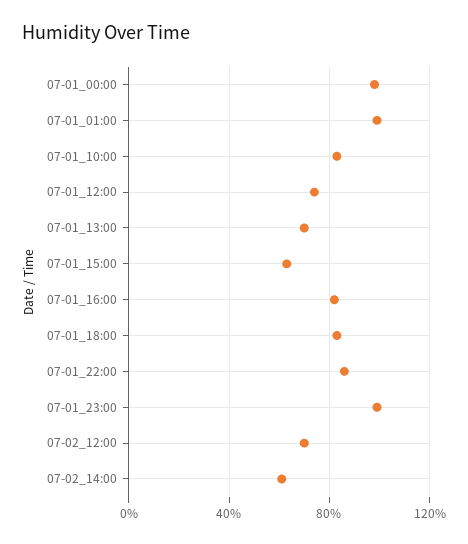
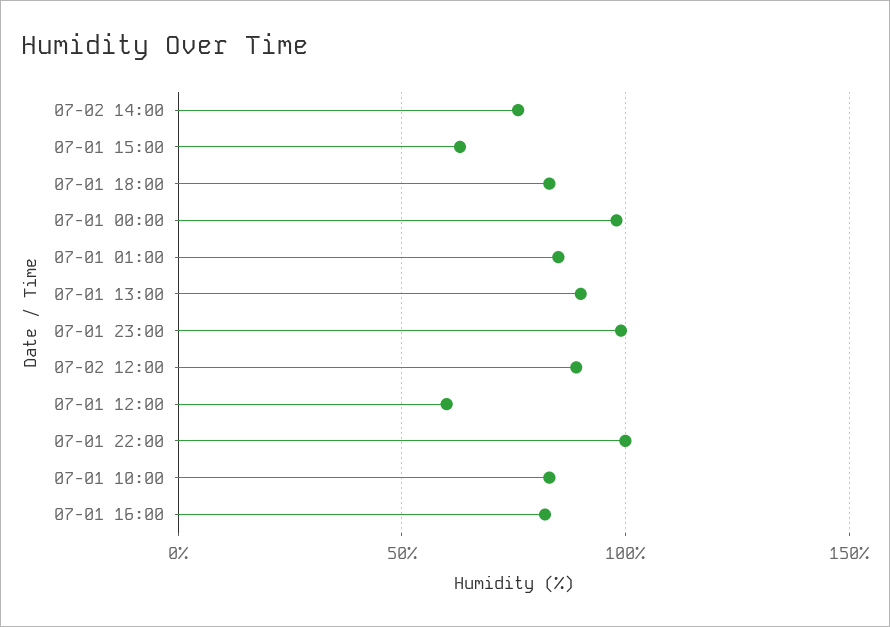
  {
    "07-01_00:00": 100,
-   "07-01_01:00": 100,
+   "07-01_01:00": 85,
    "07-01_10:00": 85,
-   "07-01_12:00": 75,
+   "07-01_12:00": 60,
-   "07-01_13:00": 70,
+   "07-01_13:00": 90,
    "07-01_15:00": 65,
    "07-01_16:00": 80,
    "07-01_18:00": 85,
-   "07-01_22:00": 85,
+   "07-01_22:00": 100,
    "07-01_23:00": 100,
-   "07-02_12:00": 70,
+   "07-02_12:00": 90,
-   "07-02_14:00": 60
+   "07-02_14:00": 75
  }

